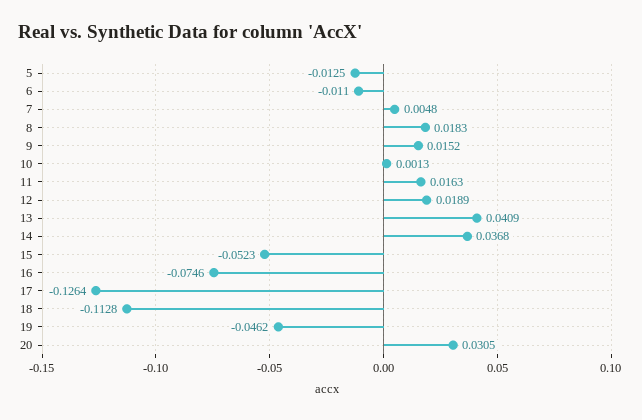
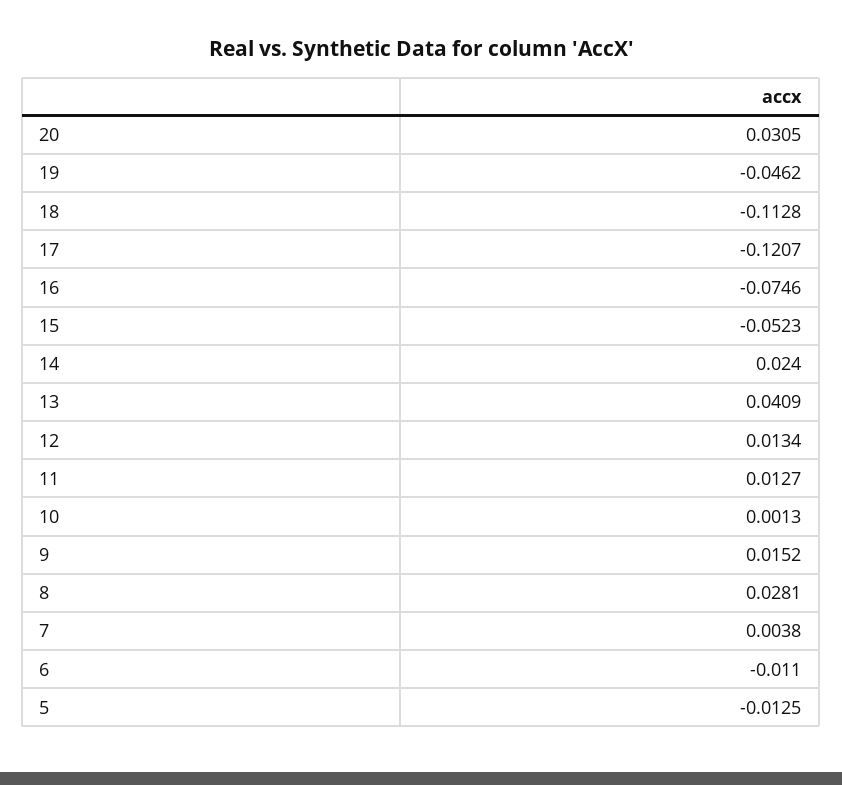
  {
    "5": -0.0125,
    "6": -0.011,
-   "7": 0.0048,
+   "7": 0.0038,
-   "8": 0.0183,
+   "8": 0.0281,
    "9": 0.0152,
    "10": 0.0013,
-   "11": 0.0163,
+   "11": 0.0127,
-   "12": 0.0189,
+   "12": 0.0134,
    "13": 0.0409,
-   "14": 0.0368,
+   "14": 0.024,
    "15": -0.0523,
    "16": -0.0746,
-   "17": -0.1264,
+   "17": -0.1207,
    "18": -0.1128,
    "19": -0.0462,
    "20": 0.0305
  }

